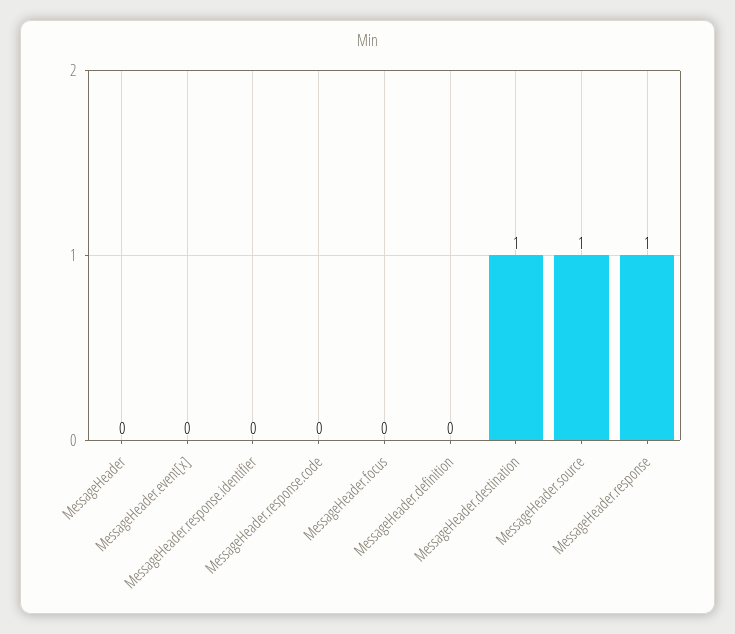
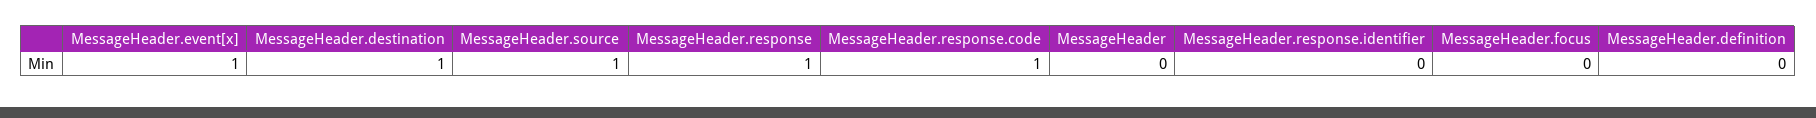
  {
    "MessageHeader": 0,
-   "MessageHeader.event[x]": 0,
+   "MessageHeader.event[x]": 1,
    "MessageHeader.response.identifier": 0,
-   "MessageHeader.response.code": 0,
+   "MessageHeader.response.code": 1,
    "MessageHeader.focus": 0,
    "MessageHeader.definition": 0,
    "MessageHeader.destination": 1,
    "MessageHeader.source": 1,
    "MessageHeader.response": 1
  }

